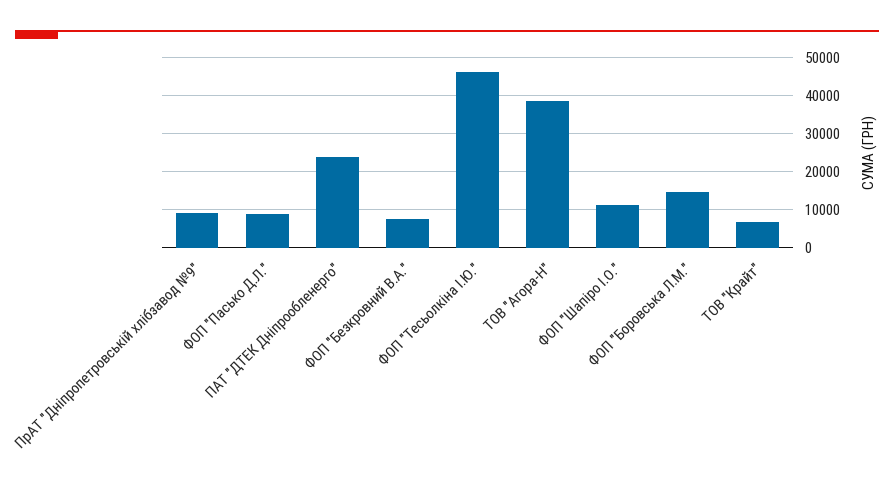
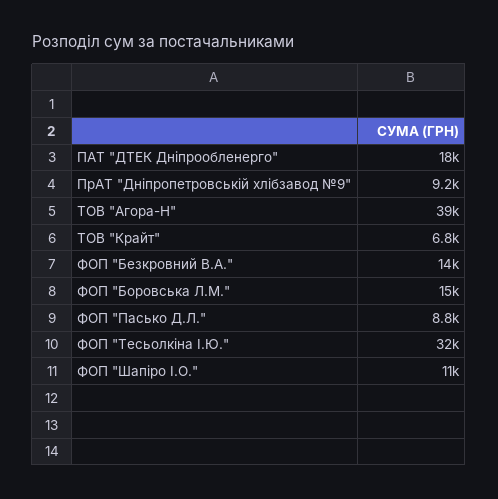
  {
    "ПрАТ \"Дніпропетровській хлібзавод №9\"": 9200,
    "ФОП \"Пасько Д.Л.\"": 8800,
-   "ПАТ \"ДТЕК Дніпрообленерго\"": 24000,
+   "ПАТ \"ДТЕК Дніпрообленерго\"": 18000,
-   "ФОП \"Безкровний В.А.\"": 8000,
+   "ФОП \"Безкровний В.А.\"": 14000,
-   "ФОП \"Тесьолкіна І.Ю.\"": 46000,
+   "ФОП \"Тесьолкіна І.Ю.\"": 32000,
    "ТОВ \"Агора-Н\"": 39000,
    "ФОП \"Шапіро І.О.\"": 11000,
    "ФОП \"Боровська Л.М.\"": 15000,
    "ТОВ \"Крайт\"": 6800
  }

